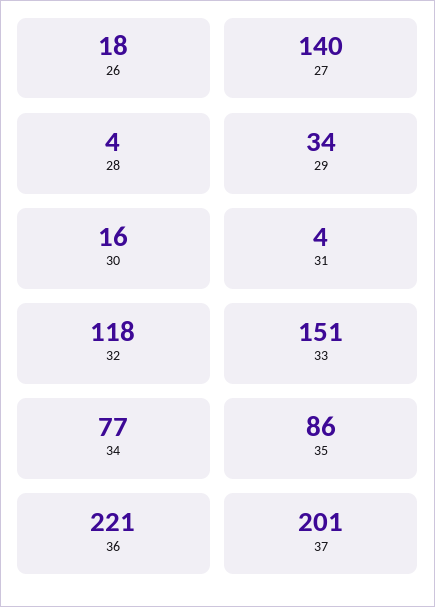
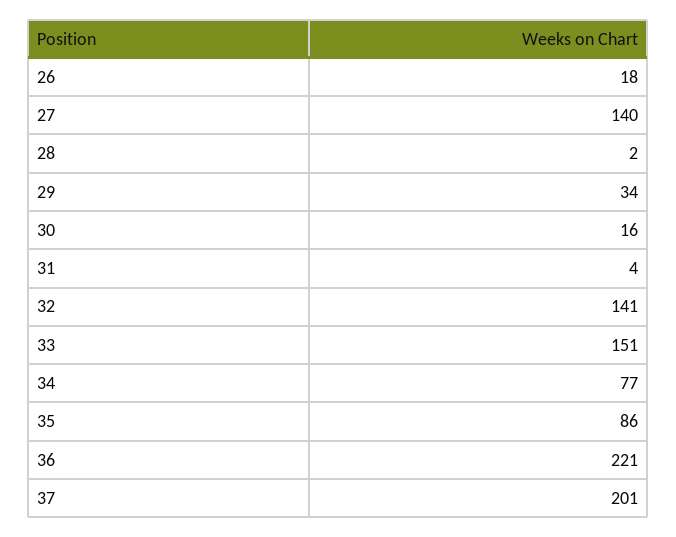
  {
    "26": 18,
    "27": 140,
-   "28": 4,
+   "28": 2,
    "29": 34,
    "30": 16,
    "31": 4,
-   "32": 118,
+   "32": 141,
    "33": 151,
    "34": 77,
    "35": 86,
    "36": 221,
    "37": 201
  }

